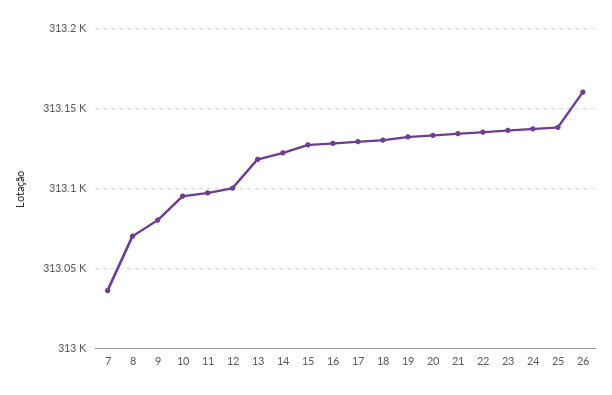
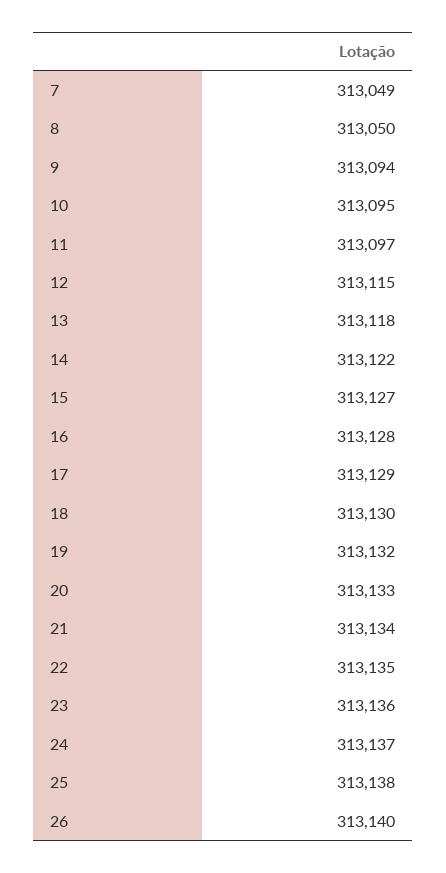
  {
-   "7": 313035,
+   "7": 313049,
-   "8": 313070,
+   "8": 313050,
-   "9": 313080,
+   "9": 313094,
    "10": 313095,
    "11": 313097,
-   "12": 313100,
+   "12": 313115,
    "13": 313118,
    "14": 313122,
    "15": 313127,
    "16": 313128,
    "17": 313129,
    "18": 313130,
    "19": 313132,
    "20": 313133,
    "21": 313134,
    "22": 313135,
    "23": 313136,
    "24": 313137,
    "25": 313138,
-   "26": 313160
+   "26": 313140
  }

